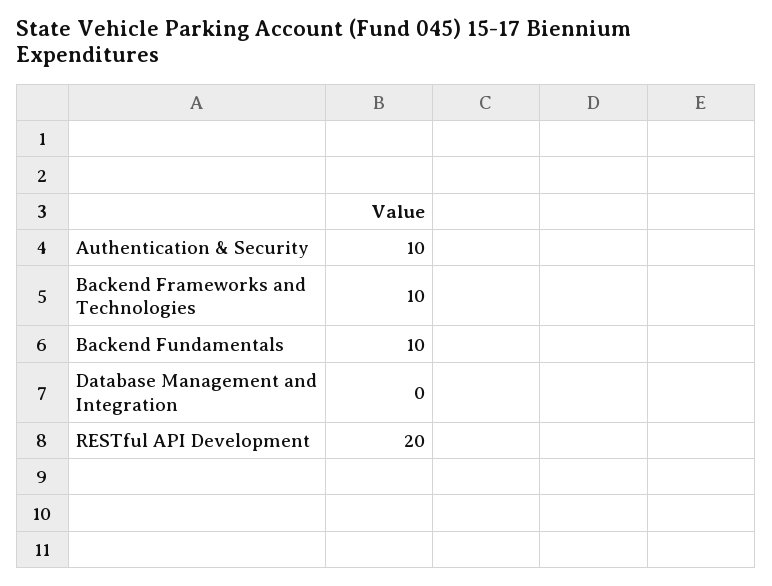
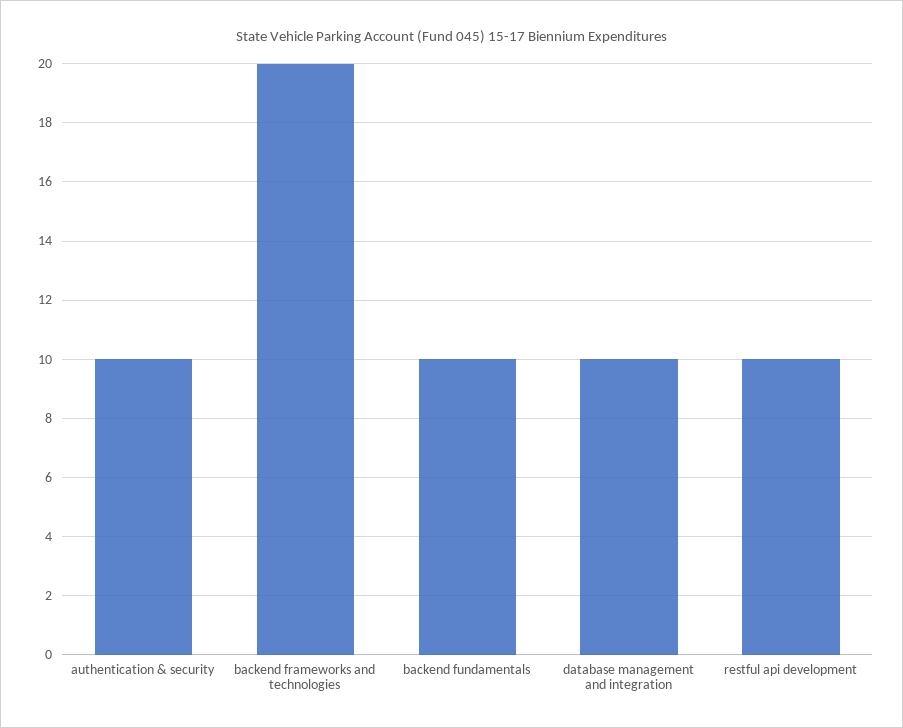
  {
    "Authentication & Security": 10,
-   "Backend Frameworks and Technologies": 10,
+   "Backend Frameworks and Technologies": 20,
    "Backend Fundamentals": 10,
-   "Database Management and Integration": 0,
+   "Database Management and Integration": 10,
-   "RESTful API Development": 20
+   "RESTful API Development": 10
  }

